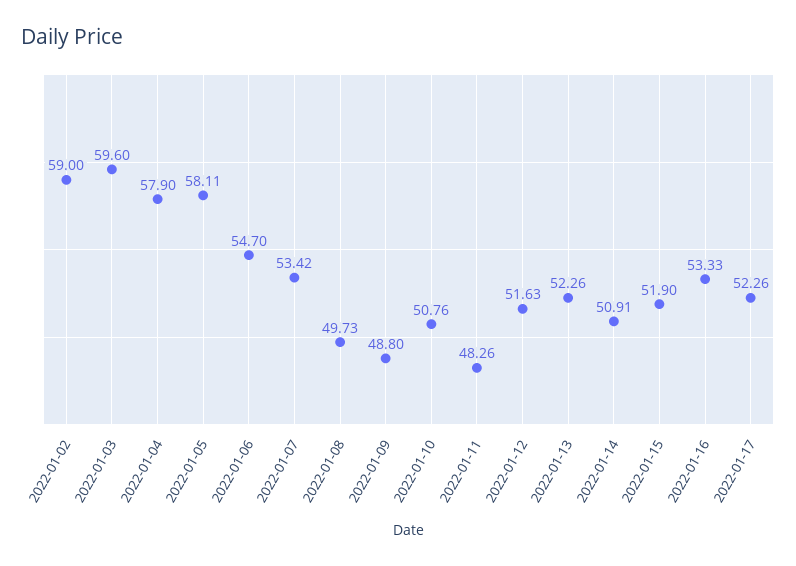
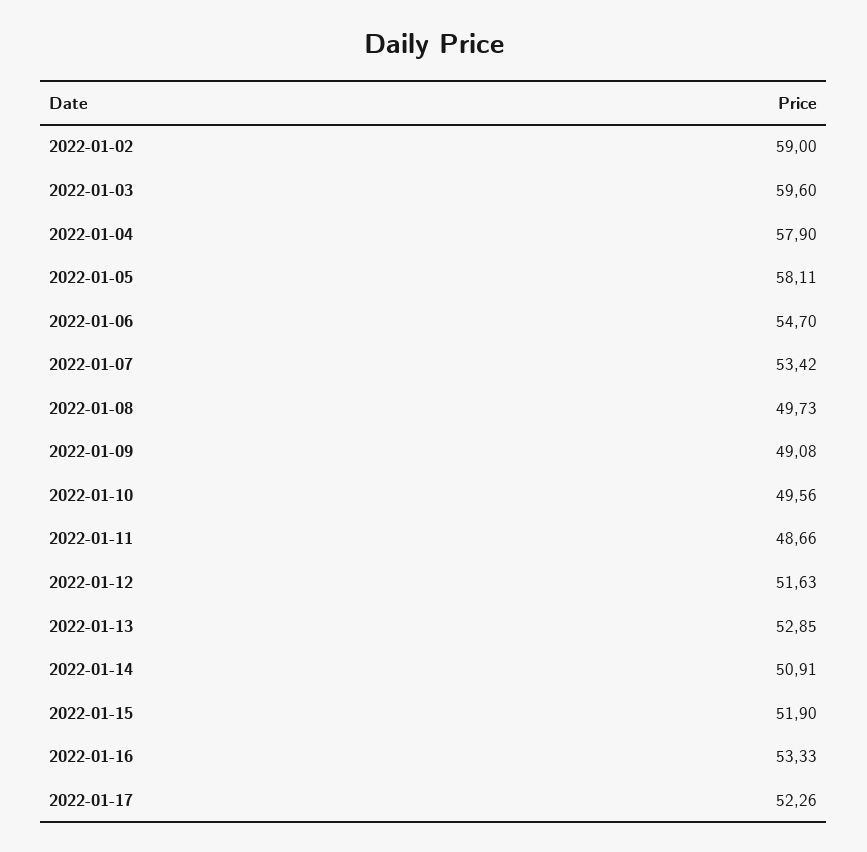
  {
    "2022-01-02": 59,
    "2022-01-03": 59.6,
    "2022-01-04": 57.9,
    "2022-01-05": 58.11,
    "2022-01-06": 54.7,
    "2022-01-07": 53.42,
    "2022-01-08": 49.73,
-   "2022-01-09": 48.8,
+   "2022-01-09": 49.08,
-   "2022-01-10": 50.76,
+   "2022-01-10": 49.56,
-   "2022-01-11": 48.26,
+   "2022-01-11": 48.66,
    "2022-01-12": 51.63,
-   "2022-01-13": 52.26,
+   "2022-01-13": 52.85,
    "2022-01-14": 50.91,
    "2022-01-15": 51.9,
    "2022-01-16": 53.33,
    "2022-01-17": 52.26
  }

